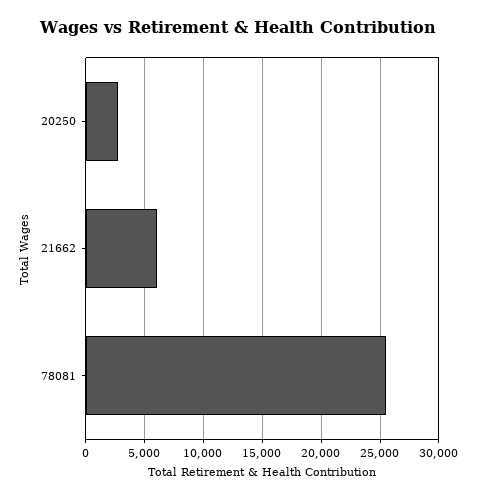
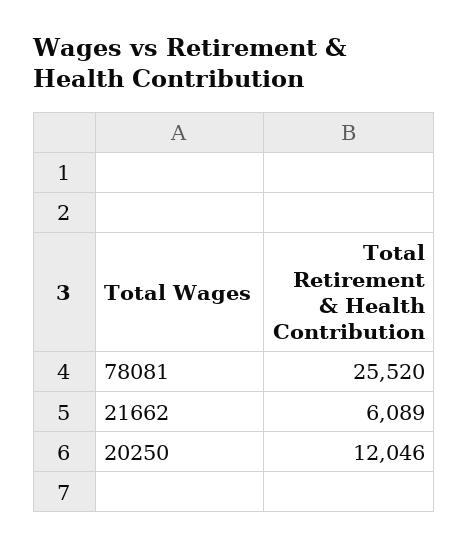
  {
-   "20250": 3000,
+   "20250": 12046,
    "21662": 6089,
    "78081": 25520
  }

